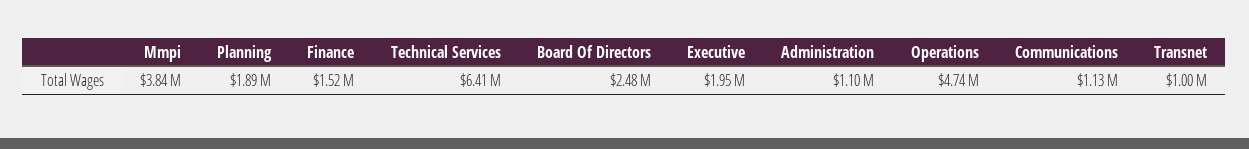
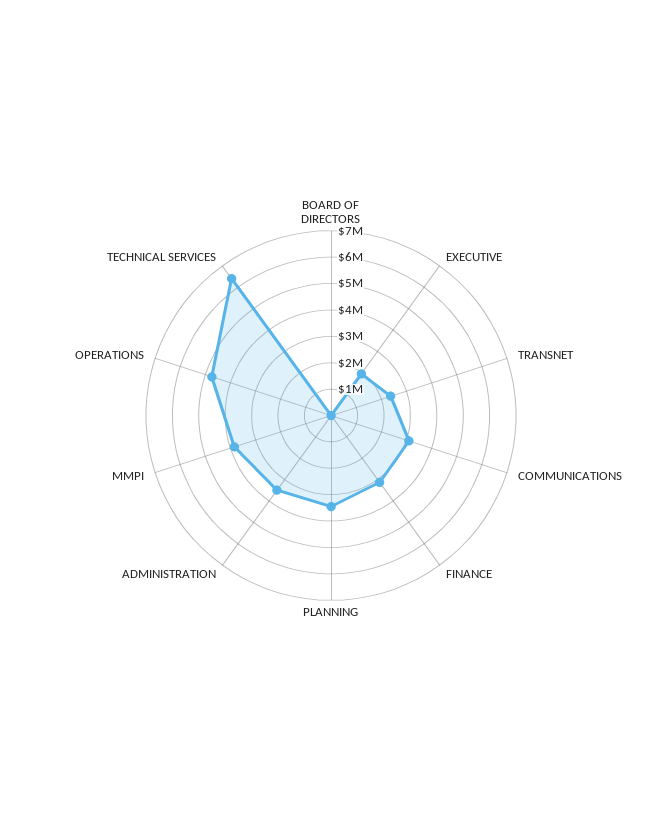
  {
    "Mmpi": 3840000,
-   "Planning": 1890000,
+   "Planning": 3500000,
-   "Finance": 1520000,
+   "Finance": 3000000,
    "Technical Services": 6410000,
-   "Board Of Directors": 2480000,
+   "Board Of Directors": 0,
    "Executive": 1950000,
-   "Administration": 1100000,
+   "Administration": 3500000,
    "Operations": 4740000,
-   "Communications": 1130000,
+   "Communications": 3000000,
-   "Transnet": 1000000
+   "Transnet": 2500000
  }

